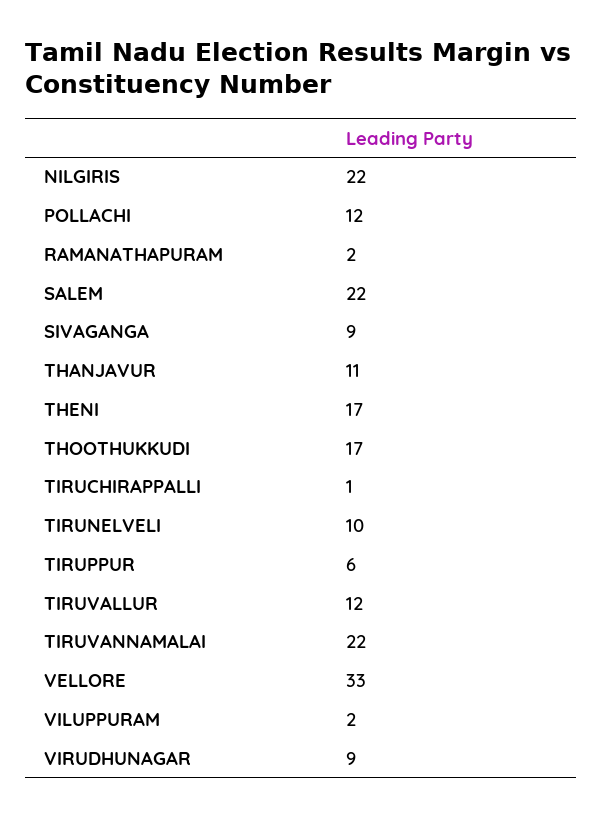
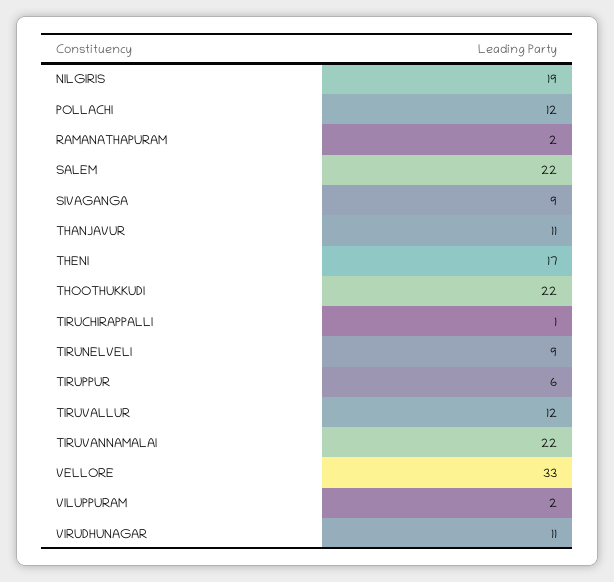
  {
-   "NILGIRIS": 22,
+   "NILGIRIS": 19,
    "POLLACHI": 12,
    "RAMANATHAPURAM": 2,
    "SALEM": 22,
    "SIVAGANGA": 9,
    "THANJAVUR": 11,
    "THENI": 17,
-   "THOOTHUKKUDI": 17,
+   "THOOTHUKKUDI": 22,
    "TIRUCHIRAPPALLI": 1,
-   "TIRUNELVELI": 10,
+   "TIRUNELVELI": 9,
    "TIRUPPUR": 6,
    "TIRUVALLUR": 12,
    "TIRUVANNAMALAI": 22,
    "VELLORE": 33,
    "VILUPPURAM": 2,
-   "VIRUDHUNAGAR": 9
+   "VIRUDHUNAGAR": 11
  }

